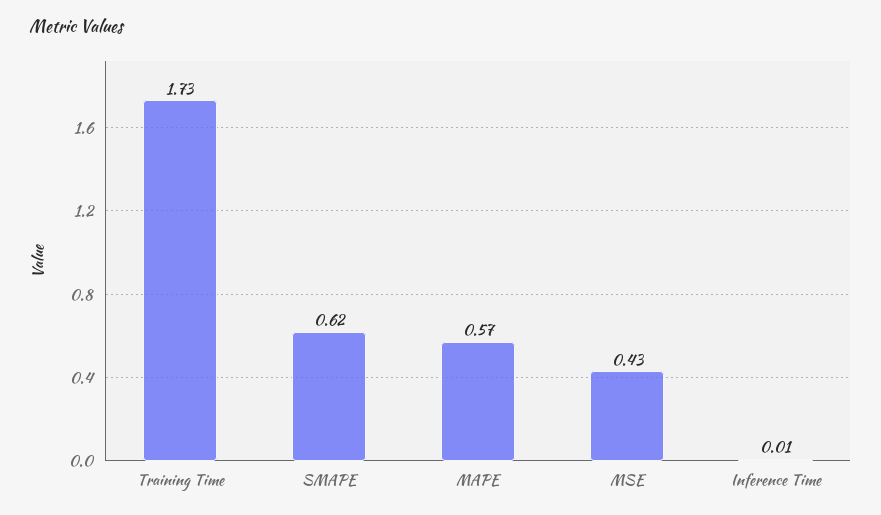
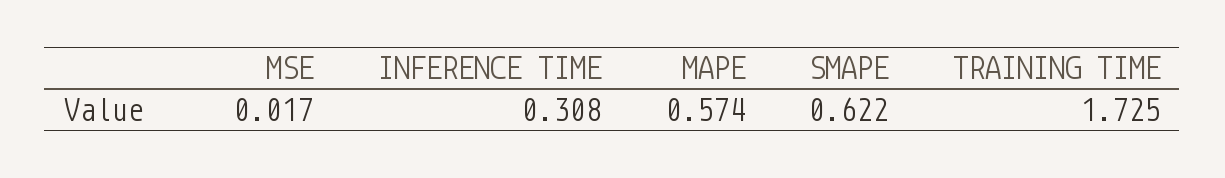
  {
    "Training Time": 1.725,
    "SMAPE": 0.622,
    "MAPE": 0.574,
-   "MSE": 0.43,
+   "MSE": 0.017,
-   "Inference Time": 0.01
+   "Inference Time": 0.308
  }

